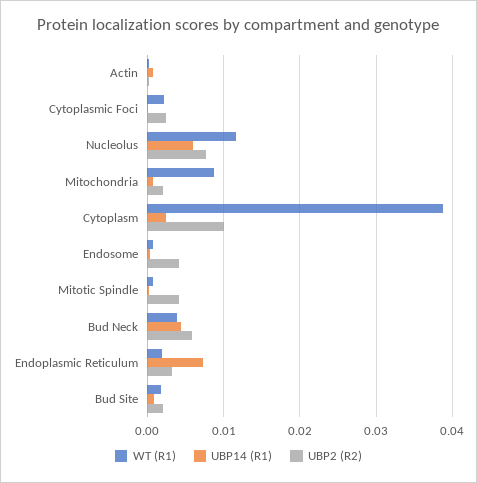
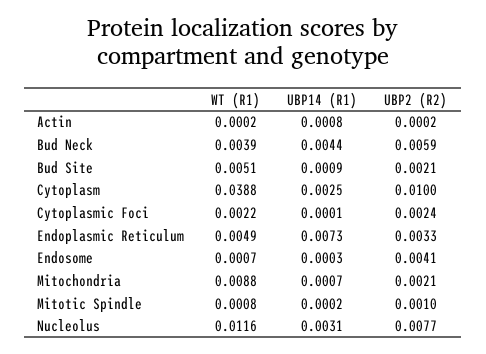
  {
    "WT (R1)": {
      "Actin": 0.0002,
      "Cytoplasmic Foci": 0.0022,
      "Nucleolus": 0.0116,
      "Mitochondria": 0.0088,
      "Cytoplasm": 0.0388,
      "Endosome": 0.0007,
      "Mitotic Spindle": 0.0008,
      "Bud Neck": 0.0039,
-     "Endoplasmic Reticulum": 0.002,
+     "Endoplasmic Reticulum": 0.0049,
-     "Bud Site": 0.002
+     "Bud Site": 0.0051
    },
    "UBP14 (R1)": {
      "Actin": 0.0008,
      "Cytoplasmic Foci": 0.0001,
-     "Nucleolus": 0.006,
+     "Nucleolus": 0.0031,
      "Mitochondria": 0.0007,
      "Cytoplasm": 0.0025,
      "Endosome": 0.0003,
      "Mitotic Spindle": 0.0002,
      "Bud Neck": 0.0044,
      "Endoplasmic Reticulum": 0.0073,
      "Bud Site": 0.0009
    },
    "UBP2 (R2)": {
      "Actin": 0.0002,
      "Cytoplasmic Foci": 0.0024,
      "Nucleolus": 0.0077,
      "Mitochondria": 0.0021,
      "Cytoplasm": 0.01,
      "Endosome": 0.0041,
-     "Mitotic Spindle": 0.004,
+     "Mitotic Spindle": 0.001,
      "Bud Neck": 0.0059,
      "Endoplasmic Reticulum": 0.0033,
      "Bud Site": 0.0021
    }
  }

